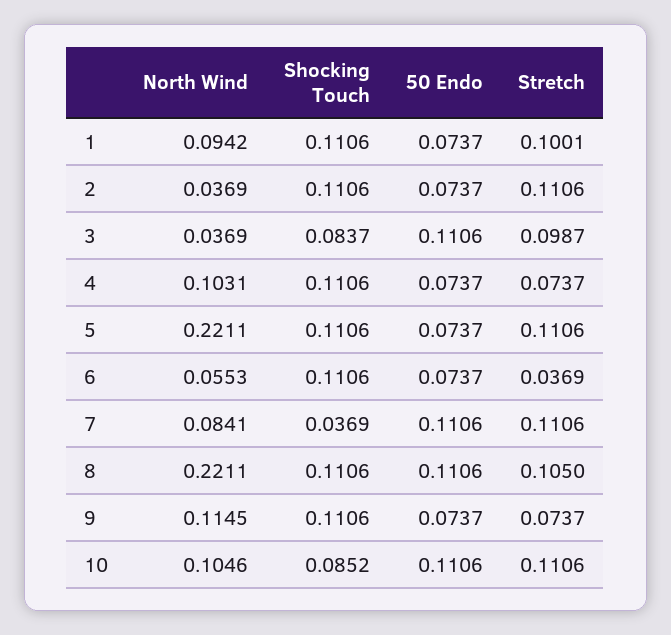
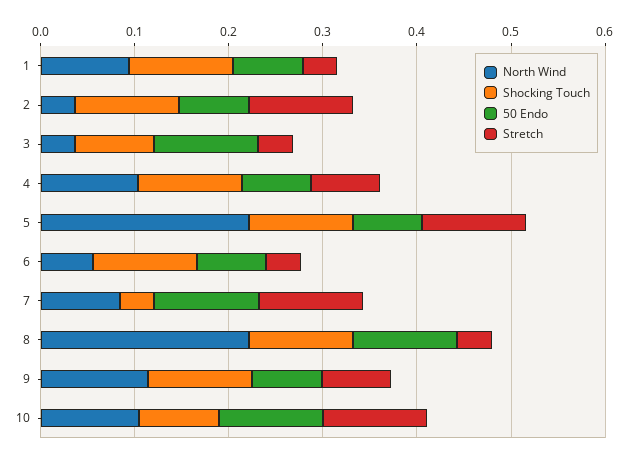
  {
    "North Wind": {
      "1": 0.0942,
      "2": 0.0369,
      "3": 0.0369,
      "4": 0.1031,
      "5": 0.2211,
      "6": 0.0553,
      "7": 0.0841,
      "8": 0.2211,
      "9": 0.1145,
      "10": 0.1046
    },
    "Shocking Touch": {
      "1": 0.1106,
      "2": 0.1106,
      "3": 0.0837,
      "4": 0.1106,
      "5": 0.1106,
      "6": 0.1106,
      "7": 0.0369,
      "8": 0.1106,
      "9": 0.1106,
      "10": 0.0852
    },
    "50 Endo": {
      "1": 0.0737,
      "2": 0.0737,
      "3": 0.1106,
      "4": 0.0737,
      "5": 0.0737,
      "6": 0.0737,
      "7": 0.1106,
      "8": 0.1106,
      "9": 0.0737,
      "10": 0.1106
    },
    "Stretch": {
-     "1": 0.1001,
+     "1": 0.04,
      "2": 0.1106,
-     "3": 0.0987,
+     "3": 0.04,
      "4": 0.0737,
      "5": 0.1106,
      "6": 0.0369,
      "7": 0.1106,
-     "8": 0.105,
+     "8": 0.04,
      "9": 0.0737,
      "10": 0.1106
    }
  }

